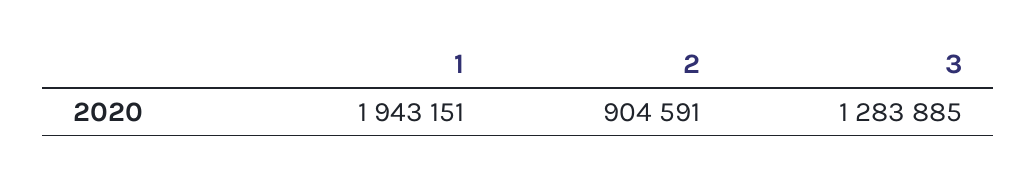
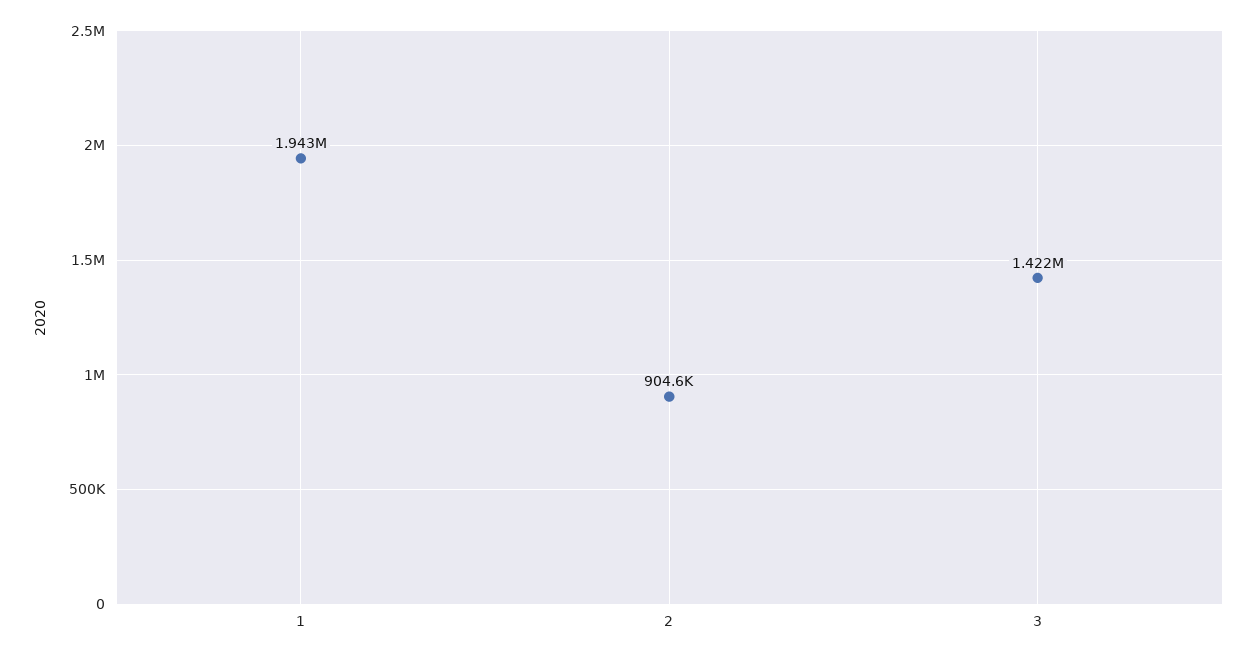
  {
    "1": 1943151,
    "2": 904591,
-   "3": 1283885
+   "3": 1422000
  }

